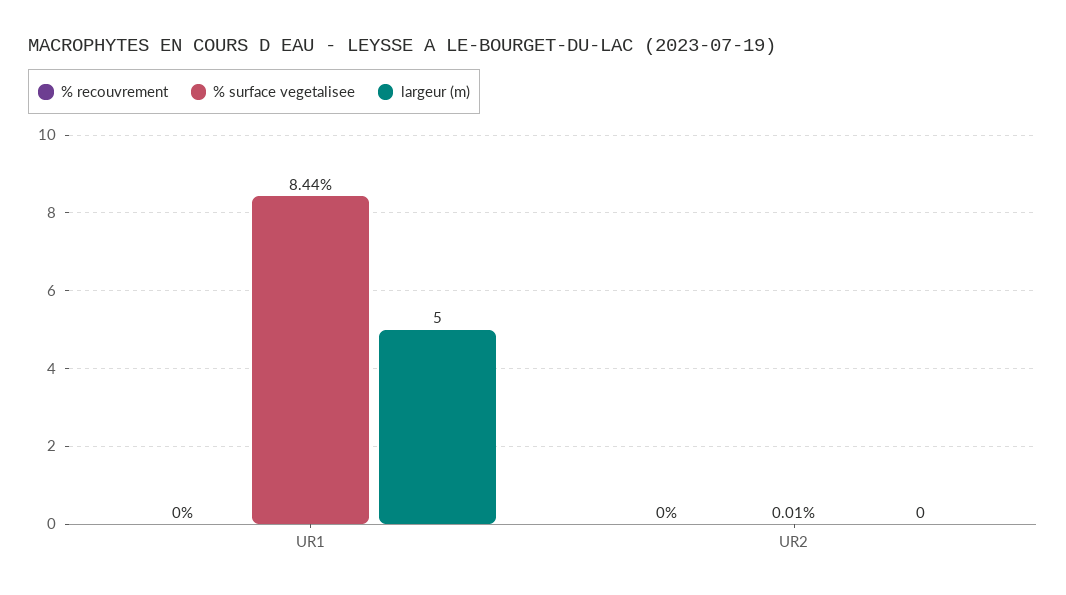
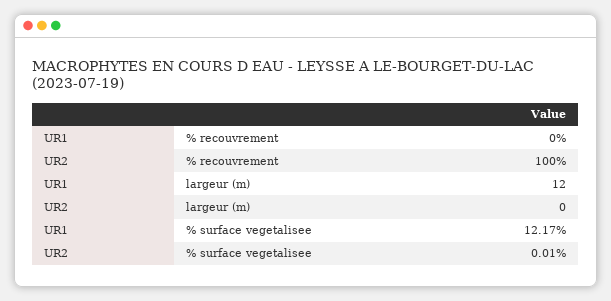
  {
    "% recouvrement": {
      "UR1": 0,
-     "UR2": 0
+     "UR2": 100
    },
    "% surface vegetalisee": {
-     "UR1": 8.44,
+     "UR1": 12.17,
      "UR2": 0.01
    },
    "largeur (m)": {
-     "UR1": 5,
+     "UR1": 12,
      "UR2": 0
    }
  }

